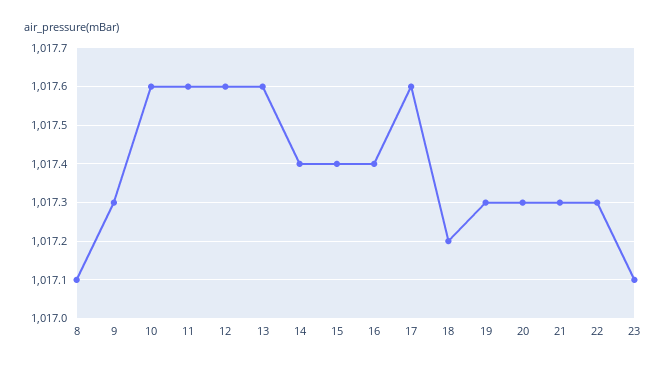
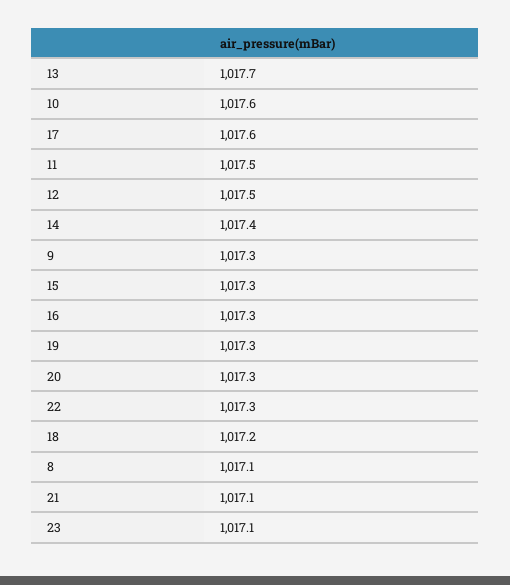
  {
    "8": 1017.1,
    "9": 1017.3,
    "10": 1017.6,
-   "11": 1017.6,
+   "11": 1017.5,
-   "12": 1017.6,
+   "12": 1017.5,
-   "13": 1017.6,
+   "13": 1017.7,
    "14": 1017.4,
-   "15": 1017.4,
+   "15": 1017.3,
-   "16": 1017.4,
+   "16": 1017.3,
    "17": 1017.6,
    "18": 1017.2,
    "19": 1017.3,
    "20": 1017.3,
-   "21": 1017.3,
+   "21": 1017.1,
    "22": 1017.3,
    "23": 1017.1
  }

